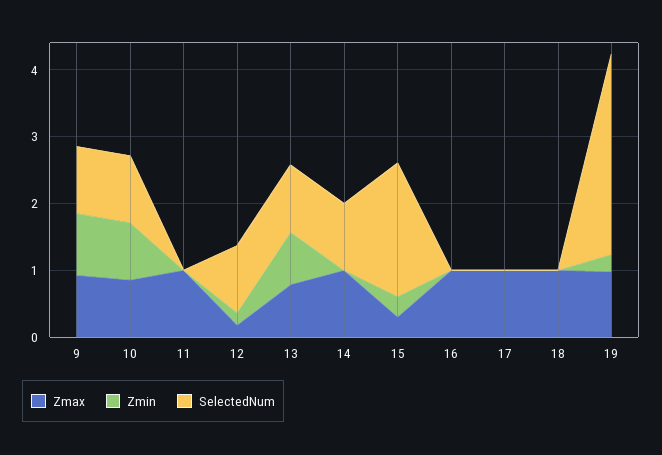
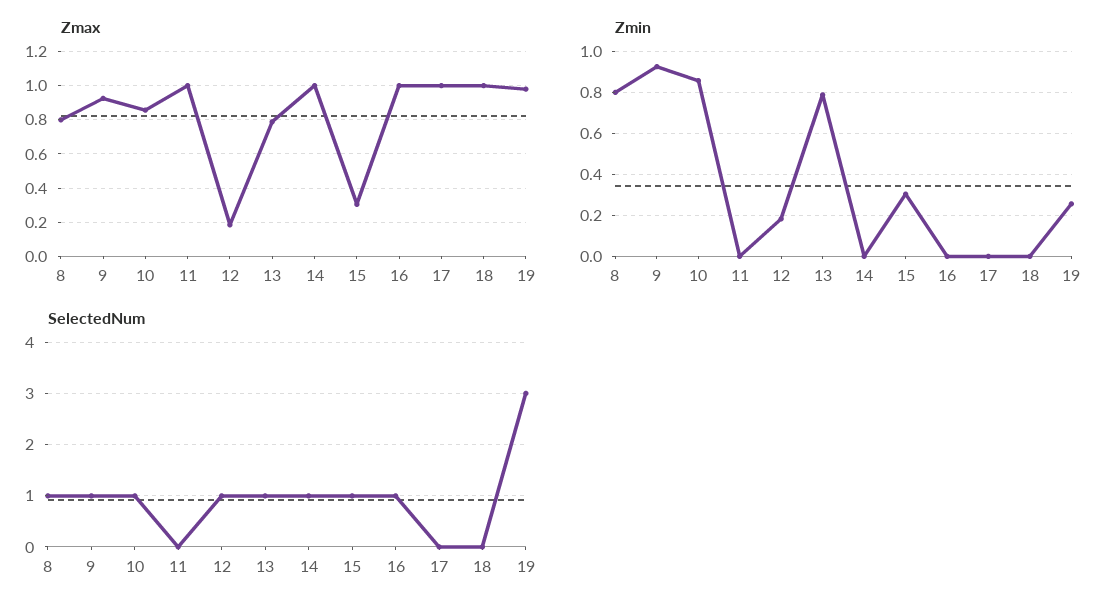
  {
    "Zmax": {
      "9": 0.95,
      "10": 0.85,
      "11": 1,
      "12": 0.2,
      "13": 0.8,
      "14": 1,
      "15": 0.3,
      "16": 1,
      "17": 1,
      "18": 1,
-     "19": 1
+     "19": 1,
+     "8": 0.8
    },
    "Zmin": {
      "9": 0.95,
      "10": 0.85,
      "11": 0,
      "12": 0.2,
      "13": 0.8,
      "14": 0,
      "15": 0.3,
      "16": 0,
      "17": 0,
      "18": 0,
-     "19": 0.25
+     "19": 0.25,
+     "8": 0.8
    },
    "SelectedNum": {
      "9": 1,
      "10": 1,
      "11": 0,
      "12": 1,
      "13": 1,
      "14": 1,
-     "15": 2,
+     "15": 1,
-     "16": 0,
+     "16": 1,
      "17": 0,
      "18": 0,
-     "19": 3
+     "19": 3,
+     "8": 1
    }
  }

